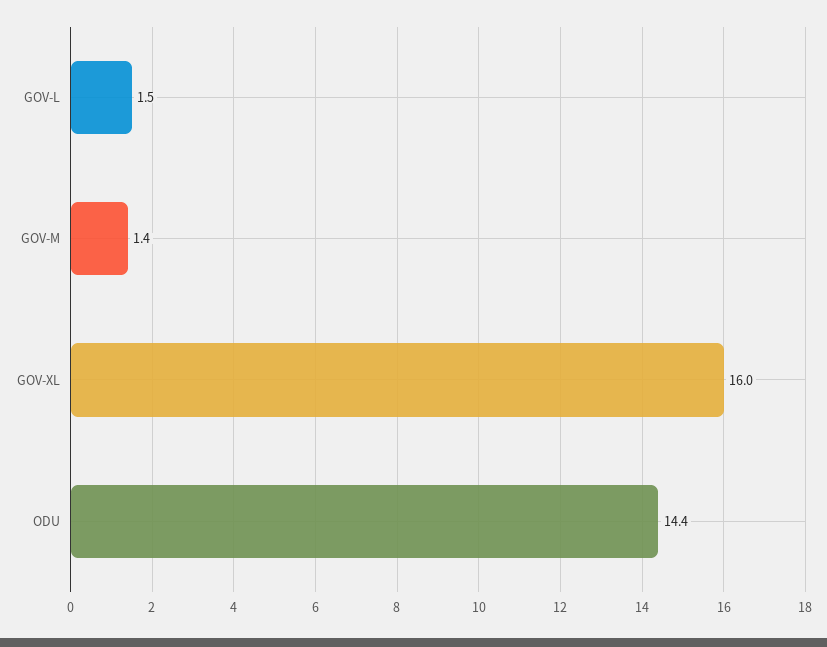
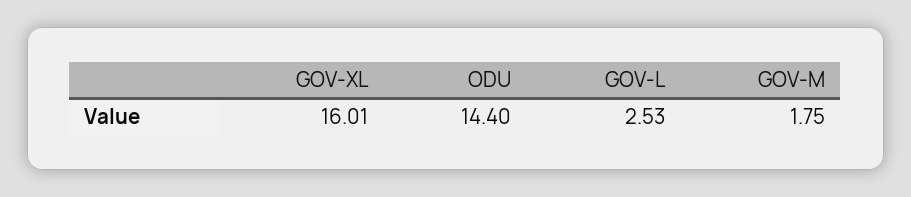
  {
-   "GOV-L": 1.5,
+   "GOV-L": 2.53,
-   "GOV-M": 1.4,
+   "GOV-M": 1.75,
    "GOV-XL": 16.01,
    "ODU": 14.4
  }

